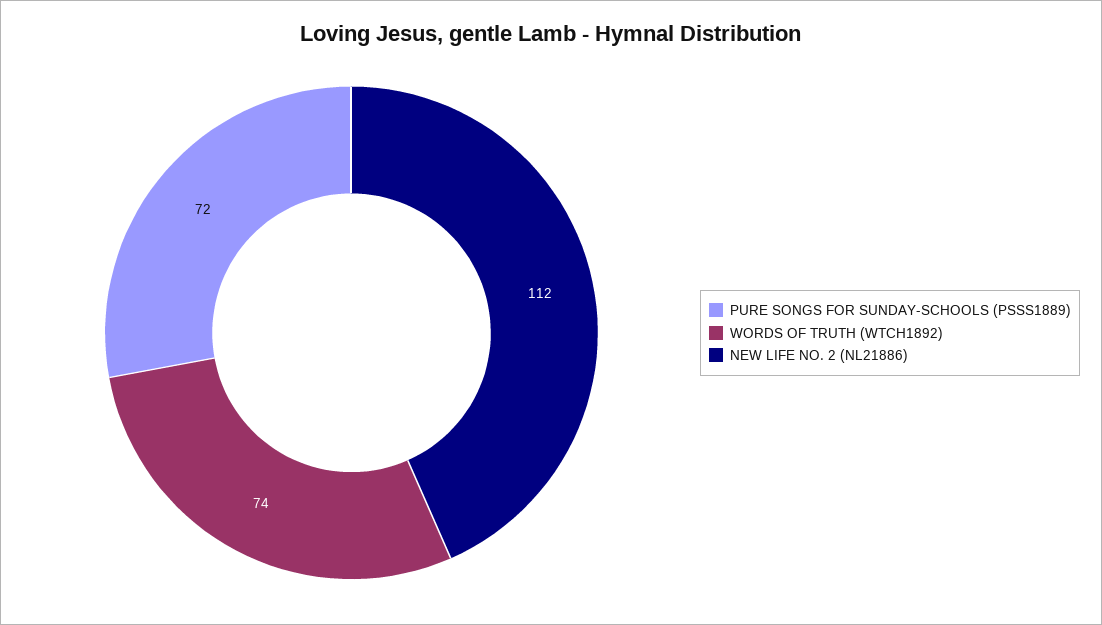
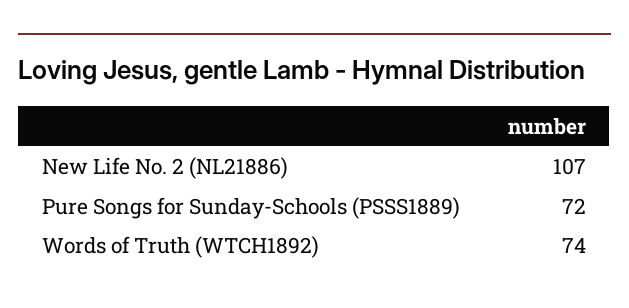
  {
    "PURE SONGS FOR SUNDAY-SCHOOLS (PSSS1889)": 72,
    "WORDS OF TRUTH (WTCH1892)": 74,
-   "NEW LIFE NO. 2 (NL21886)": 112
+   "NEW LIFE NO. 2 (NL21886)": 107
  }

